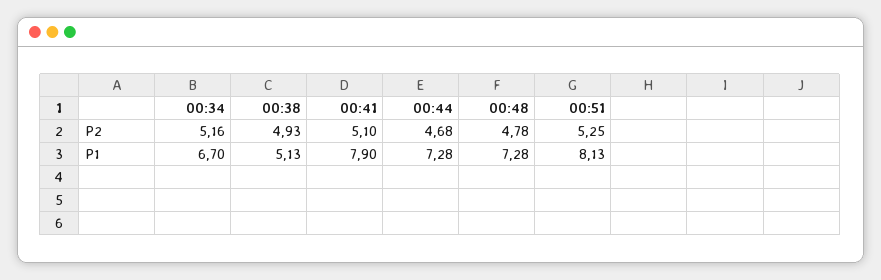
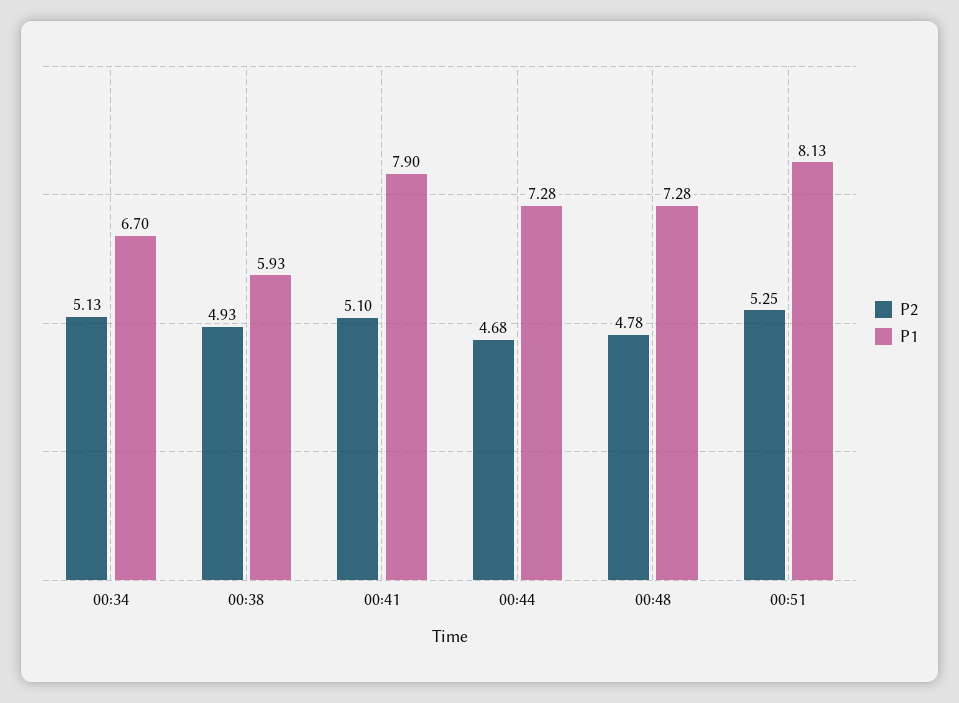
  {
    "P2": {
-     "00:34": 5.16,
+     "00:34": 5.13,
      "00:38": 4.93,
      "00:41": 5.1,
      "00:44": 4.68,
      "00:48": 4.78,
      "00:51": 5.25
    },
    "P1": {
      "00:34": 6.7,
-     "00:38": 5.13,
+     "00:38": 5.93,
      "00:41": 7.9,
      "00:44": 7.28,
      "00:48": 7.28,
      "00:51": 8.13
    }
  }

